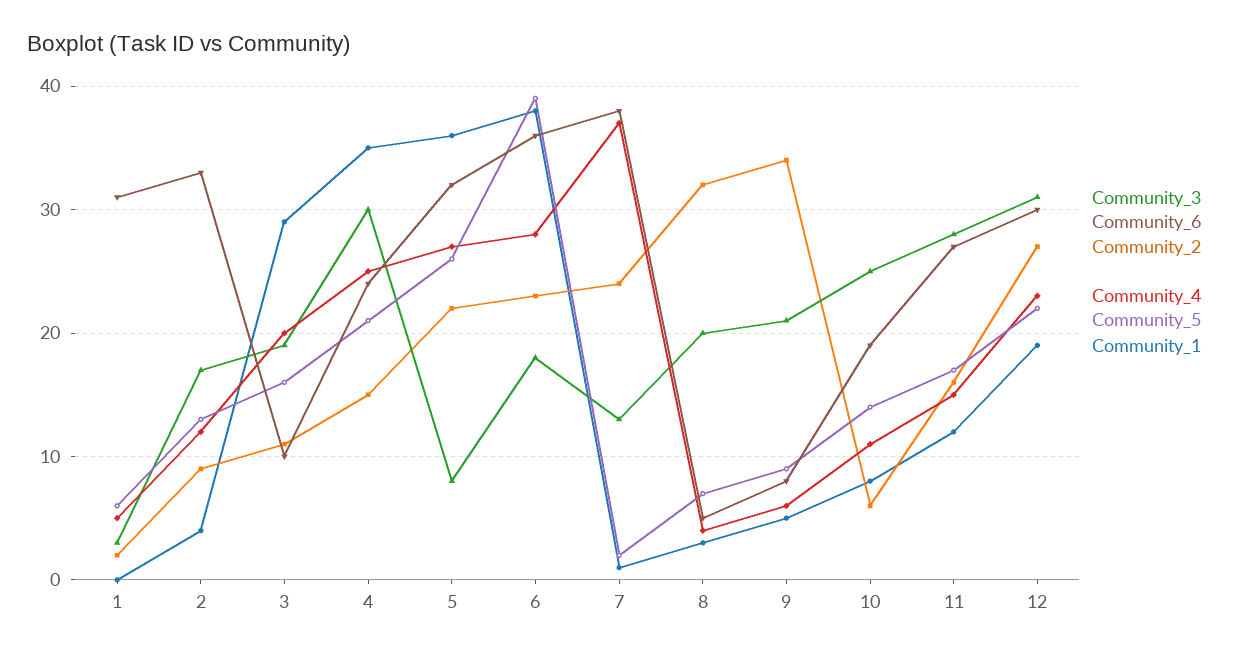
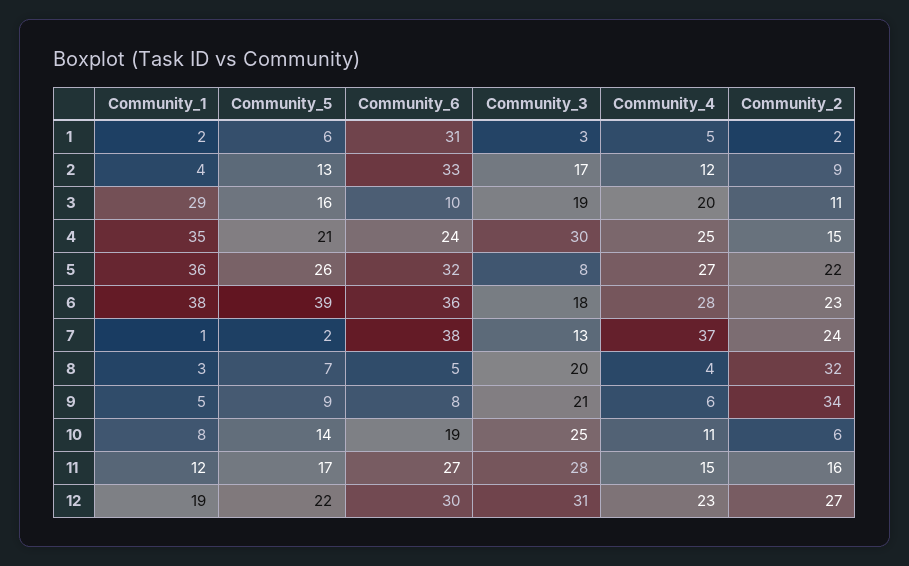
  {
    "Community_3": {
      "1": 3,
      "2": 17,
      "3": 19,
      "4": 30,
      "5": 8,
      "6": 18,
      "7": 13,
      "8": 20,
      "9": 21,
      "10": 25,
      "11": 28,
      "12": 31
    },
    "Community_6": {
      "1": 31,
      "2": 33,
      "3": 10,
      "4": 24,
      "5": 32,
      "6": 36,
      "7": 38,
      "8": 5,
      "9": 8,
      "10": 19,
      "11": 27,
      "12": 30
    },
    "Community_2": {
      "1": 2,
      "2": 9,
      "3": 11,
      "4": 15,
      "5": 22,
      "6": 23,
      "7": 24,
      "8": 32,
      "9": 34,
      "10": 6,
      "11": 16,
      "12": 27
    },
    "Community_4": {
      "1": 5,
      "2": 12,
      "3": 20,
      "4": 25,
      "5": 27,
      "6": 28,
      "7": 37,
      "8": 4,
      "9": 6,
      "10": 11,
      "11": 15,
      "12": 23
    },
    "Community_5": {
      "1": 6,
      "2": 13,
      "3": 16,
      "4": 21,
      "5": 26,
      "6": 39,
      "7": 2,
      "8": 7,
      "9": 9,
      "10": 14,
      "11": 17,
      "12": 22
    },
    "Community_1": {
-     "1": 0,
+     "1": 2,
      "2": 4,
      "3": 29,
      "4": 35,
      "5": 36,
      "6": 38,
      "7": 1,
      "8": 3,
      "9": 5,
      "10": 8,
      "11": 12,
      "12": 19
    }
  }

